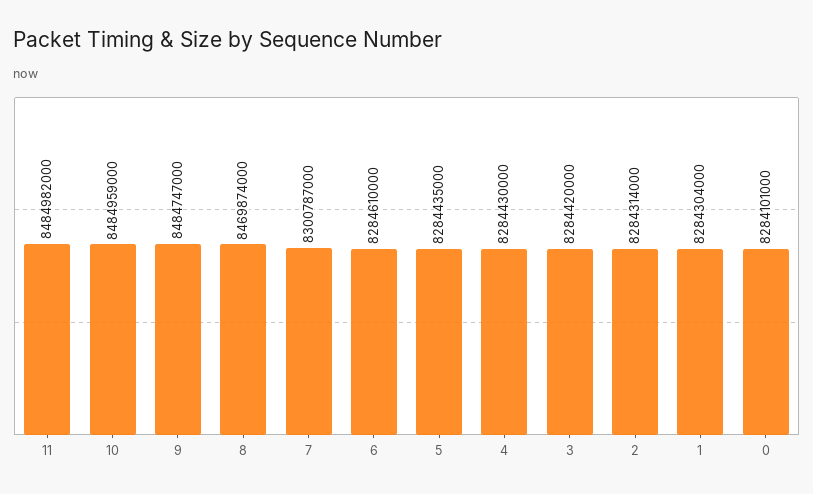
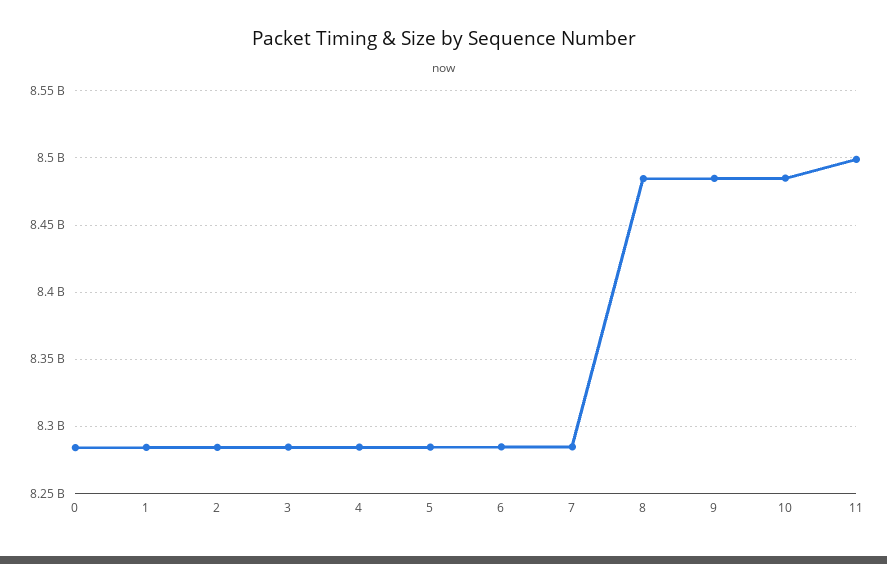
  {
-   "11": 8484982000,
+   "11": 8500000000,
    "10": 8484959000,
    "9": 8484747000,
-   "8": 8469874000,
+   "8": 8485000000,
-   "7": 8300787000,
+   "7": 8285000000,
    "6": 8284610000,
    "5": 8284435000,
    "4": 8284430000,
    "3": 8284420000,
    "2": 8284314000,
    "1": 8284304000,
    "0": 8284101000
  }

